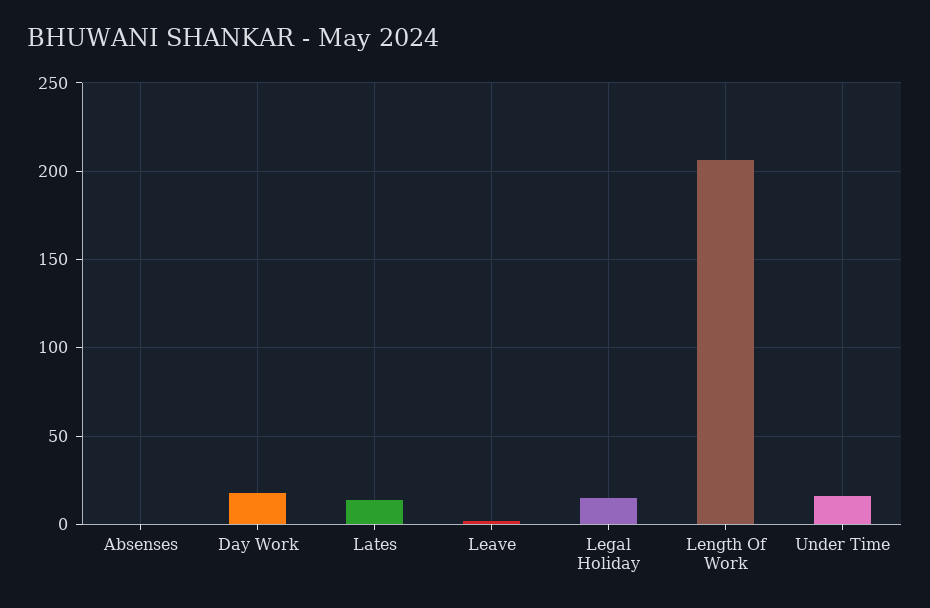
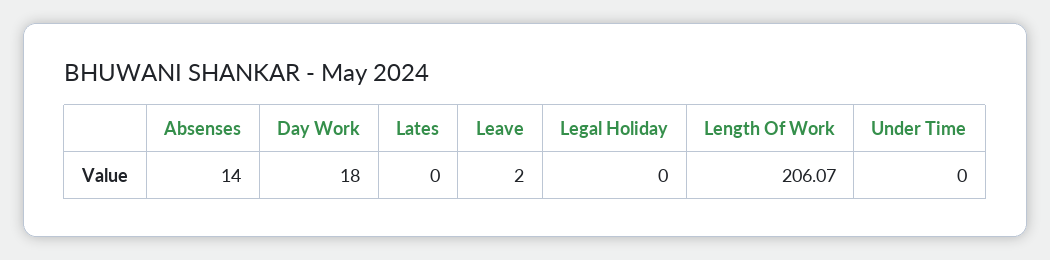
  {
-   "Absenses": 0,
+   "Absenses": 14,
    "Day Work": 18,
-   "Lates": 15,
+   "Lates": 0,
    "Leave": 2,
-   "Legal Holiday": 15,
+   "Legal Holiday": 0,
    "Length Of Work": 206.07,
-   "Under Time": 15
+   "Under Time": 0
  }

